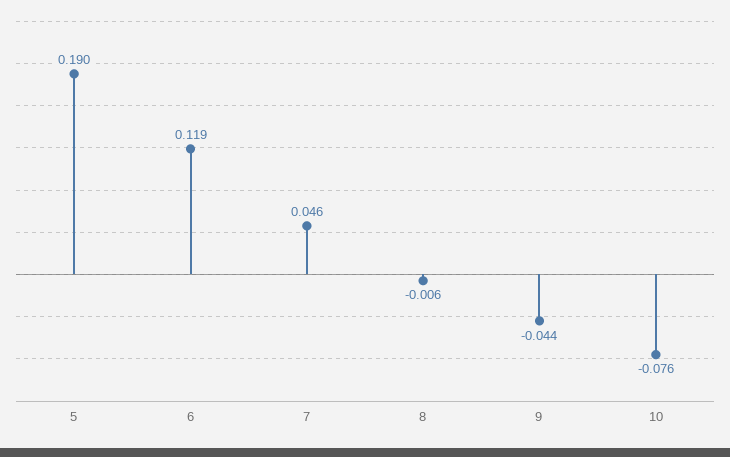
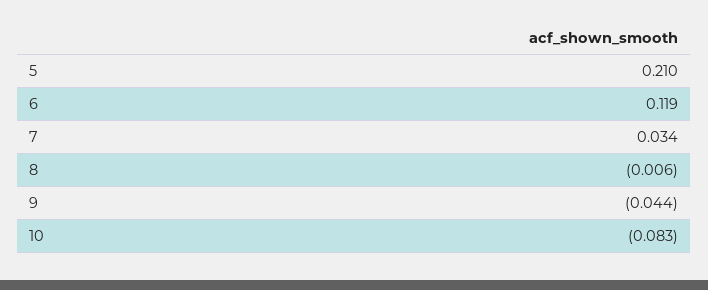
  {
-   "5": 0.19,
+   "5": 0.21,
    "6": 0.119,
-   "7": 0.046,
+   "7": 0.034,
    "8": -0.006,
    "9": -0.044,
-   "10": -0.076
+   "10": -0.083
  }

